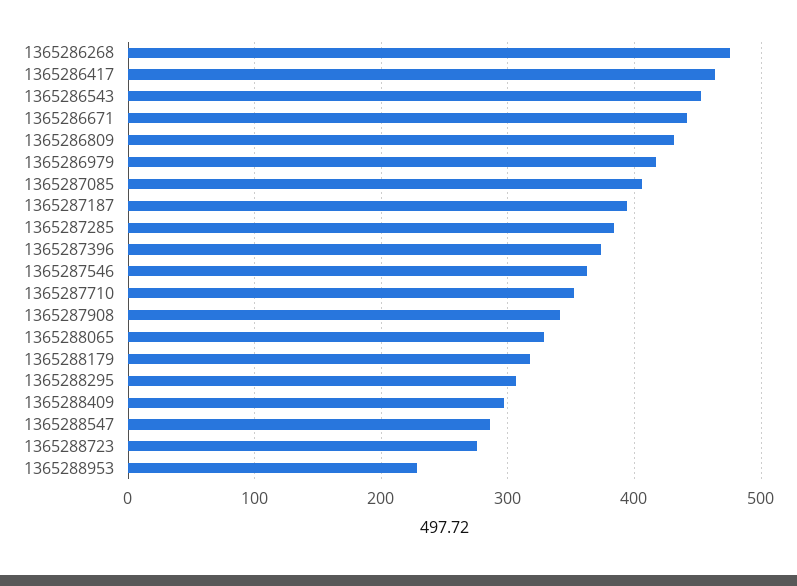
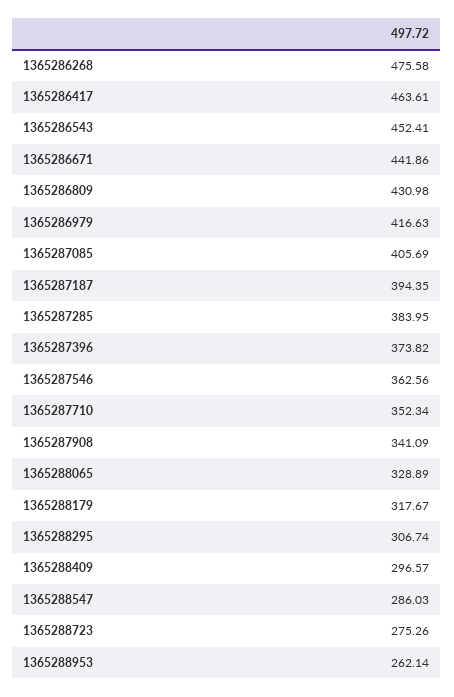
  {
    "1365286268": 475.58,
    "1365286417": 463.61,
    "1365286543": 452.41,
    "1365286671": 441.86,
    "1365286809": 430.98,
    "1365286979": 416.63,
    "1365287085": 405.69,
    "1365287187": 394.35,
    "1365287285": 383.95,
    "1365287396": 373.82,
    "1365287546": 362.56,
    "1365287710": 352.34,
    "1365287908": 341.09,
    "1365288065": 328.89,
    "1365288179": 317.67,
    "1365288295": 306.74,
    "1365288409": 296.57,
    "1365288547": 286.03,
    "1365288723": 275.26,
-   "1365288953": 230
+   "1365288953": 262.14
  }

